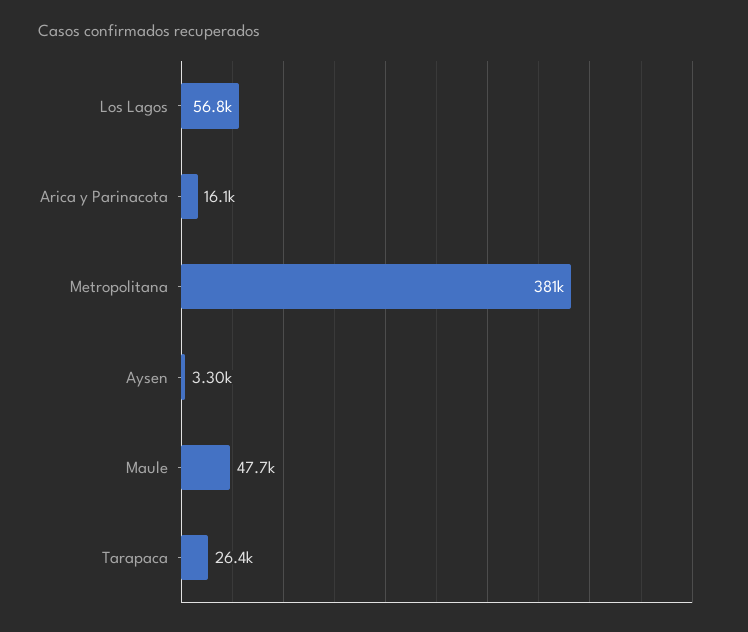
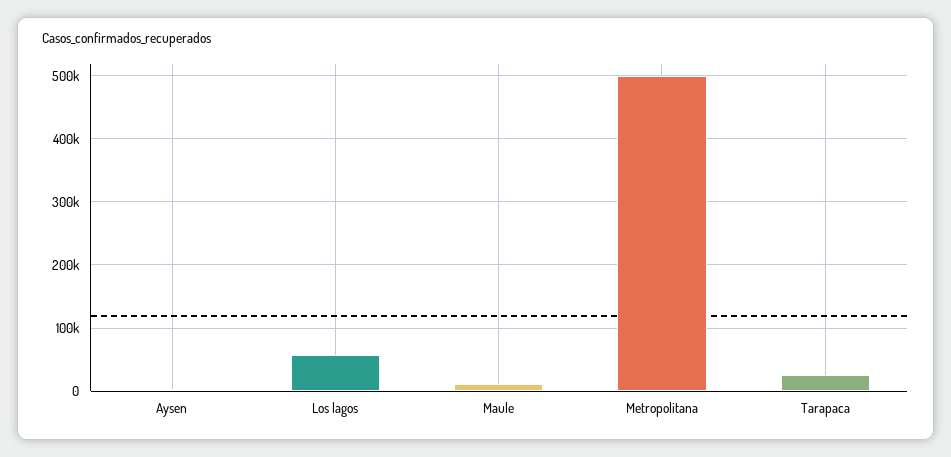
  {
    "Los Lagos": 56800,
-   "Arica y Parinacota": 16100,
-   "Metropolitana": 381000,
+   "Metropolitana": 500000,
    "Aysen": 3300,
-   "Maule": 47700,
+   "Maule": 10000,
    "Tarapaca": 26400
  }

